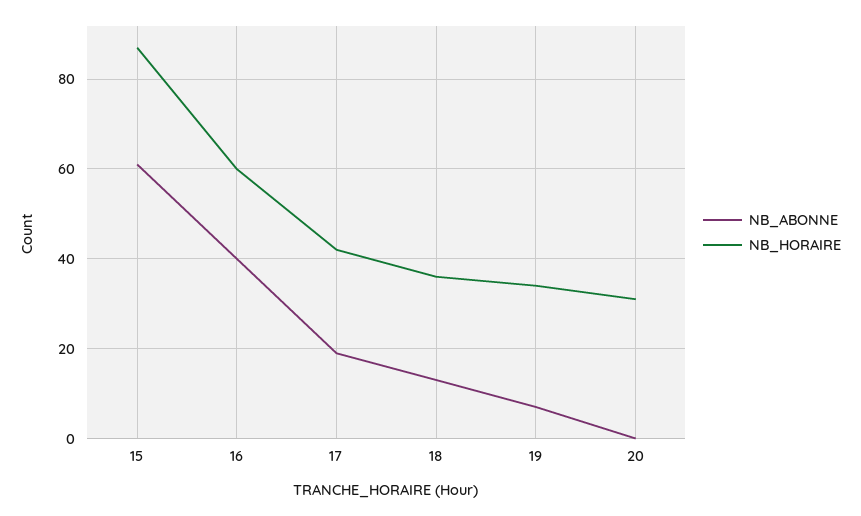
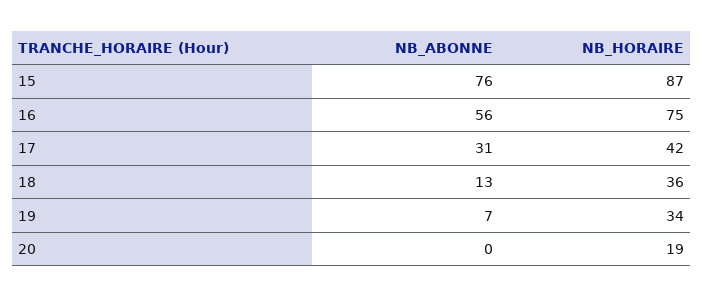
  {
    "NB_ABONNE": {
-     "15": 60,
+     "15": 76,
-     "16": 40,
+     "16": 56,
-     "17": 20,
+     "17": 31,
      "18": 13,
      "19": 7,
      "20": 0
    },
    "NB_HORAIRE": {
      "15": 87,
-     "16": 60,
+     "16": 75,
      "17": 42,
      "18": 36,
      "19": 34,
-     "20": 30
+     "20": 19
    }
  }

